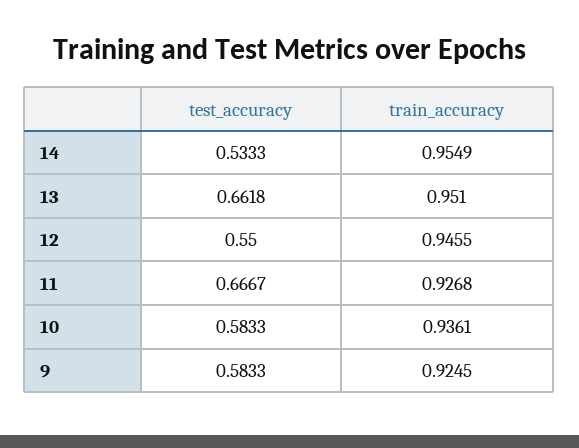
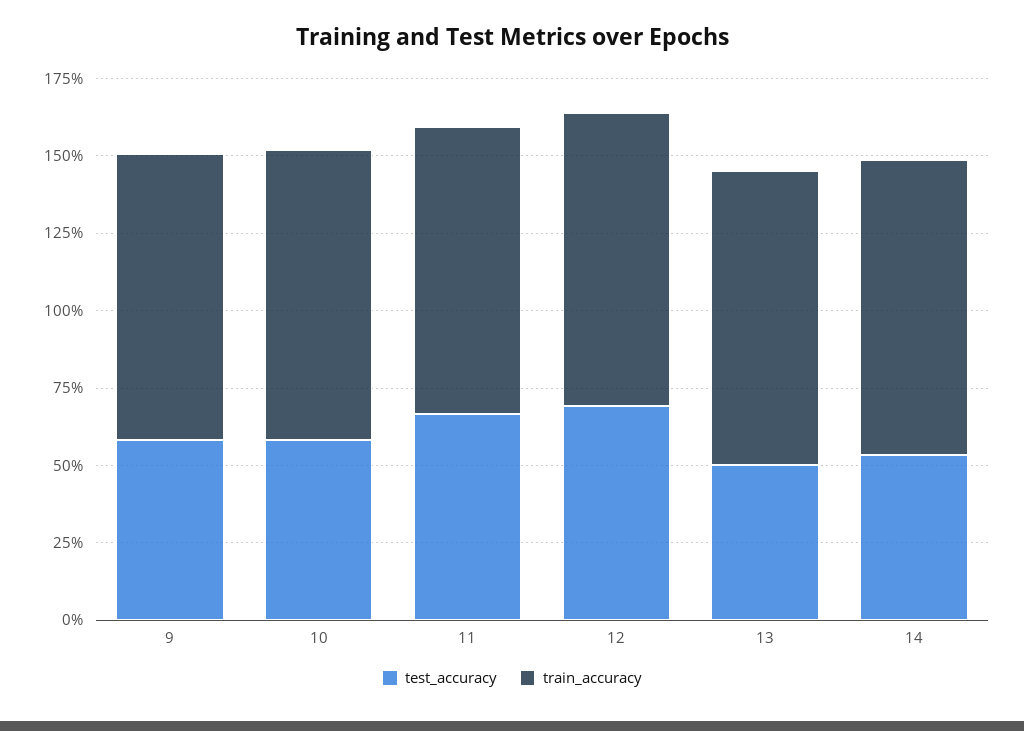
  {
    "test_accuracy": {
      "14": 0.5333,
-     "13": 0.6618,
+     "13": 0.5,
-     "12": 0.55,
+     "12": 0.7,
      "11": 0.6667,
      "10": 0.5833,
      "9": 0.5833
    },
    "train_accuracy": {
      "14": 0.9549,
      "13": 0.951,
      "12": 0.9455,
      "11": 0.9268,
      "10": 0.9361,
      "9": 0.9245
    }
  }

